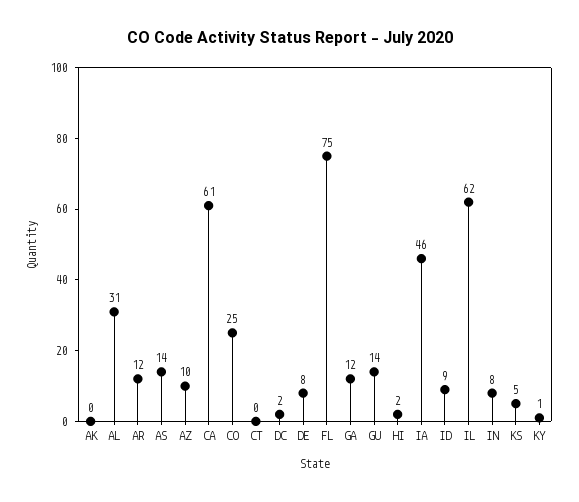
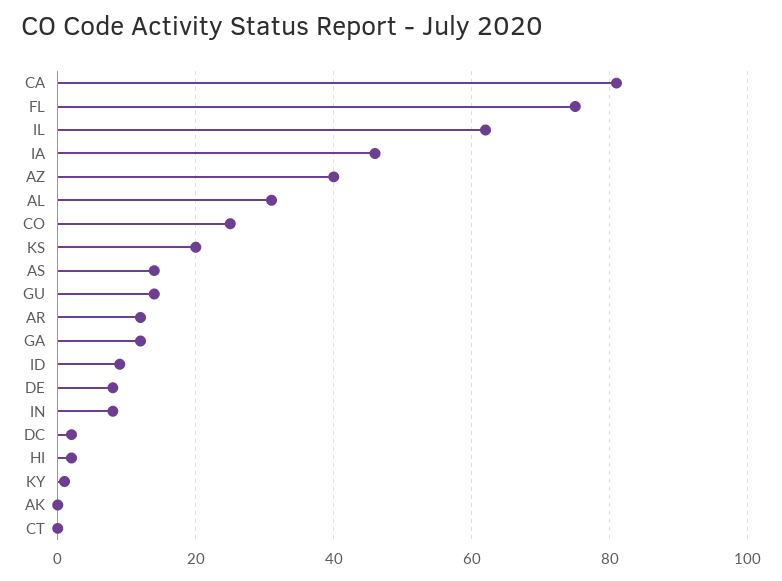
  {
    "AK": 0,
    "AL": 31,
    "AR": 12,
    "AS": 14,
-   "AZ": 10,
+   "AZ": 40,
-   "CA": 61,
+   "CA": 80,
    "CO": 25,
    "CT": 0,
    "DC": 2,
    "DE": 8,
    "FL": 75,
    "GA": 12,
    "GU": 14,
    "HI": 2,
    "IA": 46,
    "ID": 9,
    "IL": 62,
    "IN": 8,
-   "KS": 5,
+   "KS": 20,
    "KY": 1
  }

